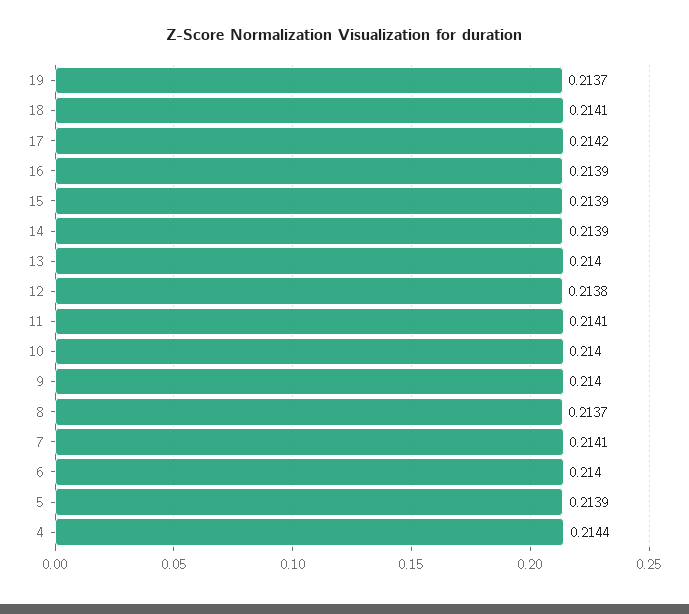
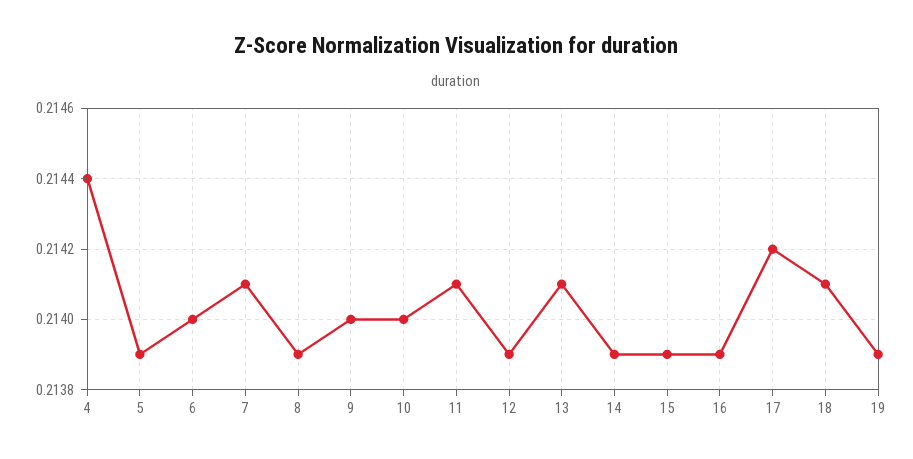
  {
-   "19": 0.2137,
+   "19": 0.2139,
    "18": 0.2141,
    "17": 0.2142,
    "16": 0.2139,
    "15": 0.2139,
    "14": 0.2139,
-   "13": 0.214,
+   "13": 0.2141,
-   "12": 0.2138,
+   "12": 0.2139,
    "11": 0.2141,
    "10": 0.214,
    "9": 0.214,
-   "8": 0.2137,
+   "8": 0.2139,
    "7": 0.2141,
    "6": 0.214,
    "5": 0.2139,
    "4": 0.2144
  }

